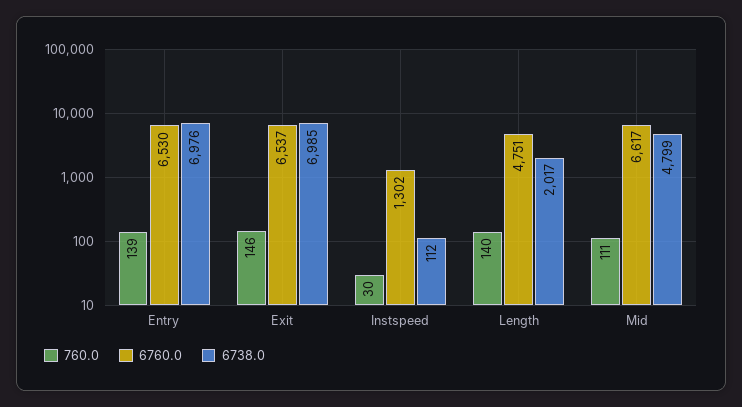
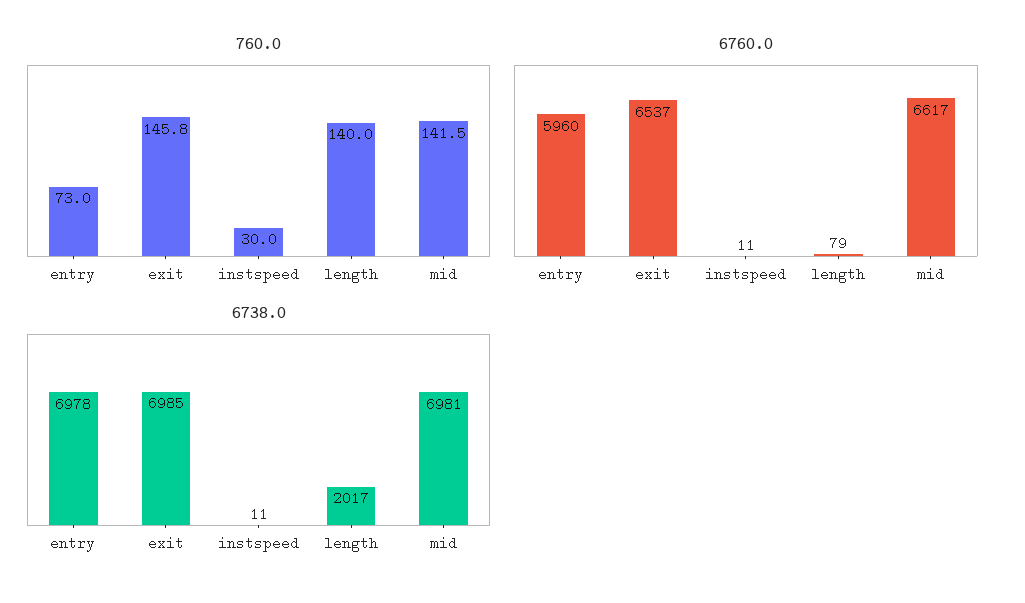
  {
    "760.0": {
-     "Entry": 139,
+     "Entry": 73,
      "Exit": 145.8,
      "Instspeed": 30,
      "Length": 140,
-     "Mid": 111
+     "Mid": 141.5
    },
    "6760.0": {
-     "Entry": 6530,
+     "Entry": 5960,
      "Exit": 6537,
-     "Instspeed": 1302,
+     "Instspeed": 11,
-     "Length": 4751,
+     "Length": 79,
      "Mid": 6617
    },
    "6738.0": {
-     "Entry": 6976,
+     "Entry": 6978,
      "Exit": 6985,
-     "Instspeed": 112,
+     "Instspeed": 11,
      "Length": 2017,
-     "Mid": 4799
+     "Mid": 6981
    }
  }

